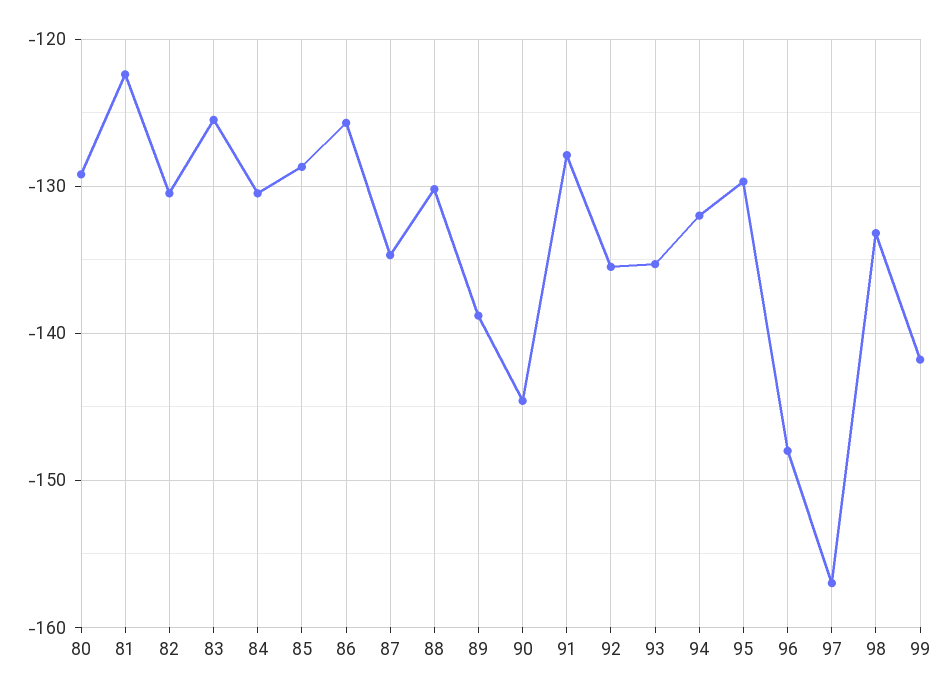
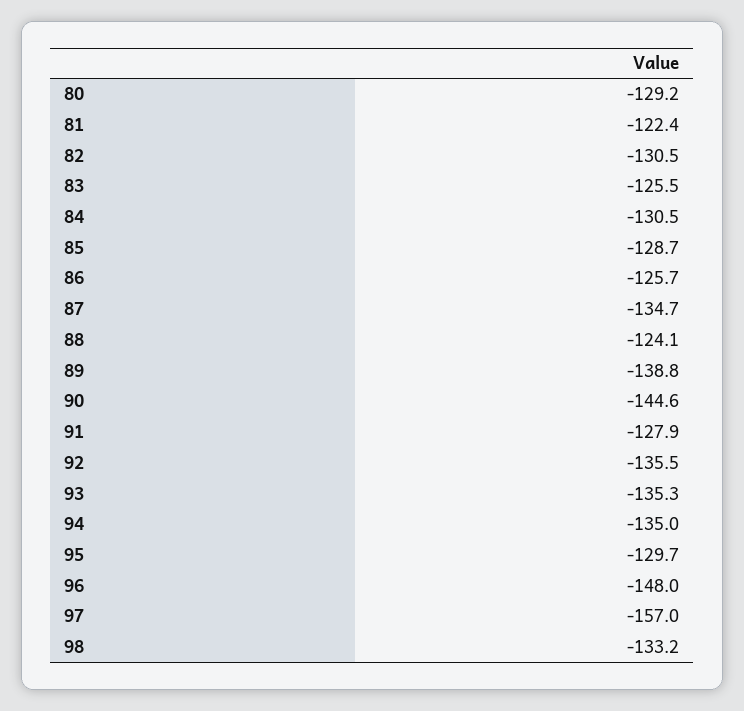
  {
    "80": -129.2,
    "81": -122.4,
    "82": -130.5,
    "83": -125.5,
    "84": -130.5,
    "85": -128.7,
    "86": -125.7,
    "87": -134.7,
-   "88": -130,
+   "88": -124.1,
    "89": -138.8,
    "90": -144.6,
    "91": -127.9,
    "92": -135.5,
    "93": -135.3,
-   "94": -132,
+   "94": -135,
    "95": -129.7,
    "96": -148,
    "97": -157,
-   "98": -133.2,
+   "98": -133.2
-   "99": -142
  }

